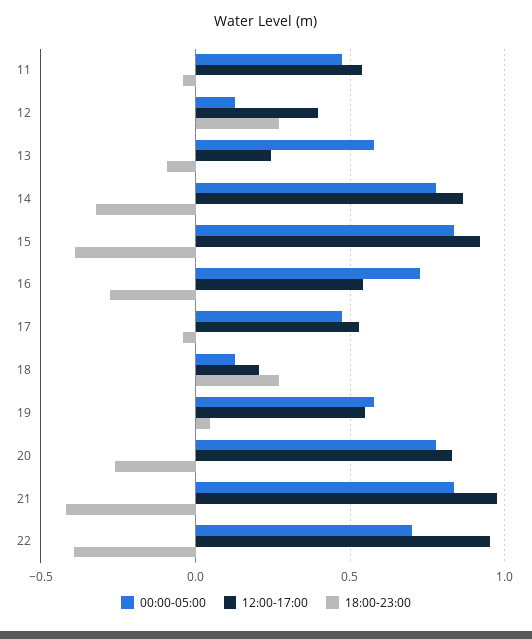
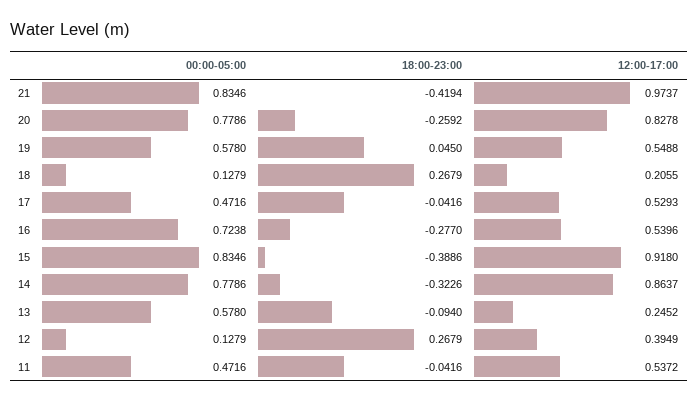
  {
    "00:00-05:00": {
      "11": 0.4716,
      "12": 0.1279,
      "13": 0.578,
      "14": 0.7786,
      "15": 0.8346,
      "16": 0.7238,
      "17": 0.4716,
      "18": 0.1279,
      "19": 0.578,
      "20": 0.7786,
-     "21": 0.8346,
+     "21": 0.8346
-     "22": 0.7
    },
    "12:00-17:00": {
      "11": 0.5372,
      "12": 0.3949,
      "13": 0.2452,
      "14": 0.8637,
      "15": 0.918,
      "16": 0.5396,
      "17": 0.5293,
      "18": 0.2055,
      "19": 0.5488,
      "20": 0.8278,
-     "21": 0.9737,
+     "21": 0.9737
-     "22": 0.95
    },
    "18:00-23:00": {
      "11": -0.0416,
      "12": 0.2679,
      "13": -0.094,
      "14": -0.3226,
      "15": -0.3886,
      "16": -0.277,
      "17": -0.0416,
      "18": 0.2679,
      "19": 0.045,
      "20": -0.2592,
-     "21": -0.4194,
+     "21": -0.4194
-     "22": -0.4
    }
  }

